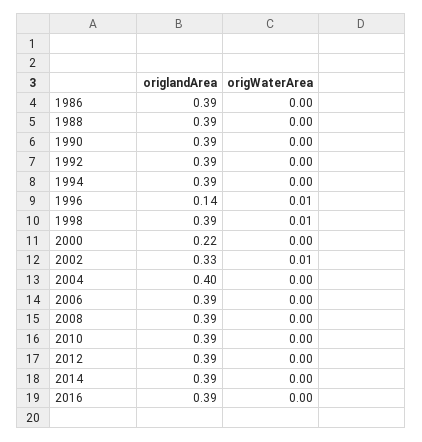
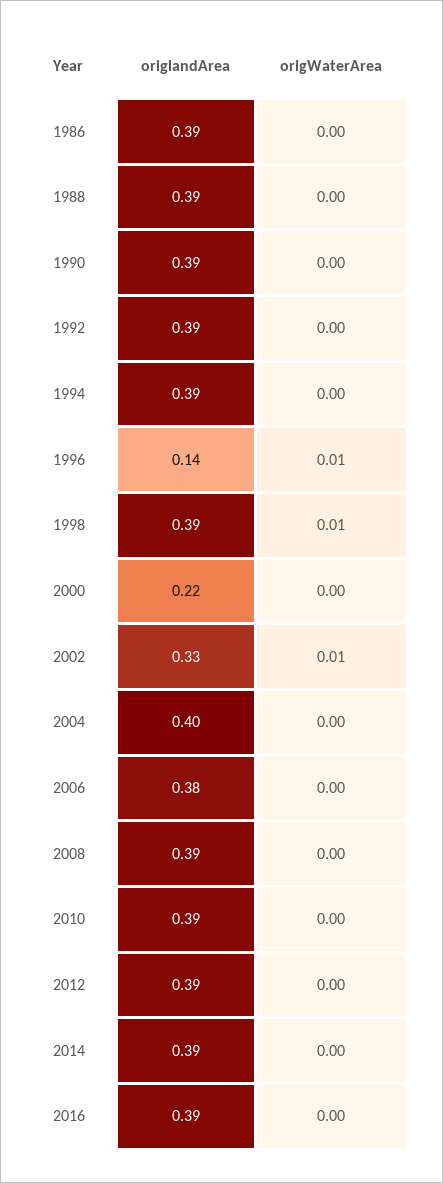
  {
    "origlandArea": {
      "1986": 0.39,
      "1988": 0.39,
      "1990": 0.39,
      "1992": 0.39,
      "1994": 0.39,
      "1996": 0.14,
      "1998": 0.39,
      "2000": 0.22,
      "2002": 0.33,
      "2004": 0.4,
-     "2006": 0.39,
+     "2006": 0.38,
      "2008": 0.39,
      "2010": 0.39,
      "2012": 0.39,
      "2014": 0.39,
      "2016": 0.39
    },
    "origWaterArea": {
      "1986": 0,
      "1988": 0,
      "1990": 0,
      "1992": 0,
      "1994": 0,
      "1996": 0.01,
      "1998": 0.01,
      "2000": 0,
      "2002": 0.01,
      "2004": 0,
      "2006": 0,
      "2008": 0,
      "2010": 0,
      "2012": 0,
      "2014": 0,
      "2016": 0
    }
  }

